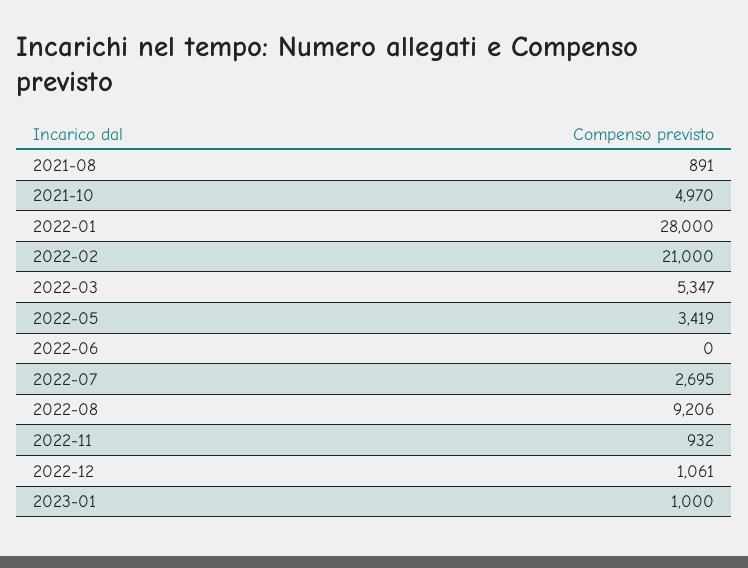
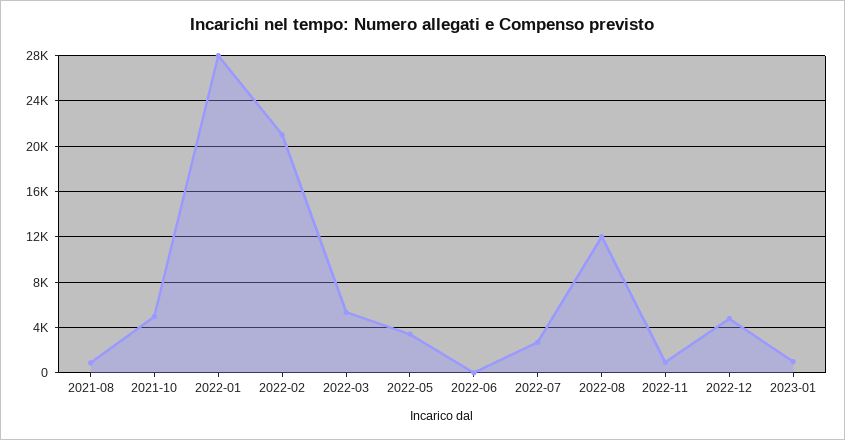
  {
    "2021-08": 891,
    "2021-10": 4970,
    "2022-01": 28000,
    "2022-02": 21000,
    "2022-03": 5347,
    "2022-05": 3419,
    "2022-06": 0,
    "2022-07": 2695,
-   "2022-08": 9206,
+   "2022-08": 12000,
    "2022-11": 932,
-   "2022-12": 1061,
+   "2022-12": 5000,
    "2023-01": 1000
  }

